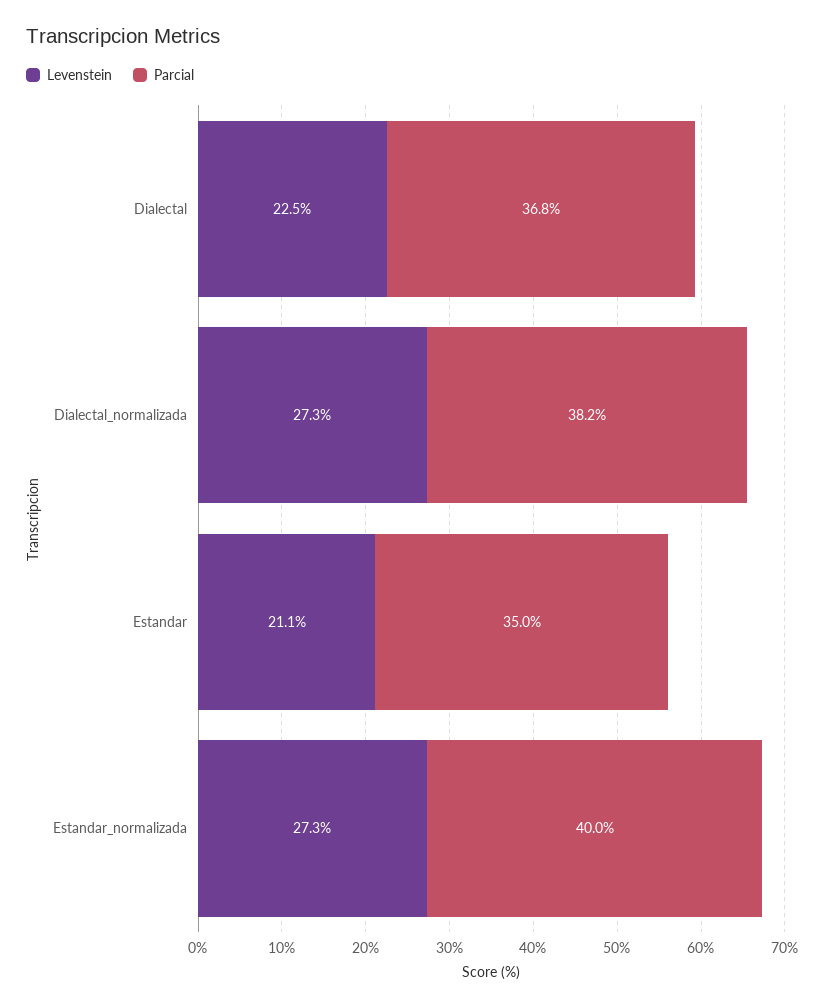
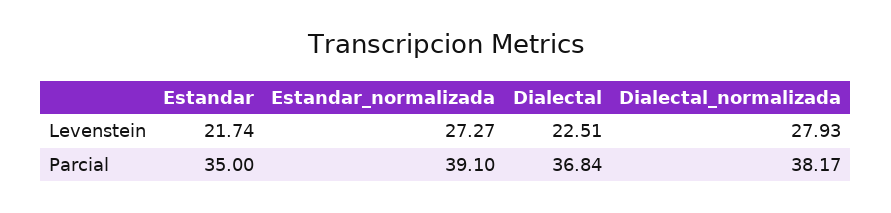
  {
    "Levenstein": {
      "Dialectal": 22.51,
-     "Dialectal_normalizada": 27.3,
+     "Dialectal_normalizada": 27.93,
-     "Estandar": 21.1,
+     "Estandar": 21.74,
      "Estandar_normalizada": 27.27
    },
    "Parcial": {
      "Dialectal": 36.84,
      "Dialectal_normalizada": 38.17,
      "Estandar": 35,
-     "Estandar_normalizada": 40
+     "Estandar_normalizada": 39.1
    }
  }

